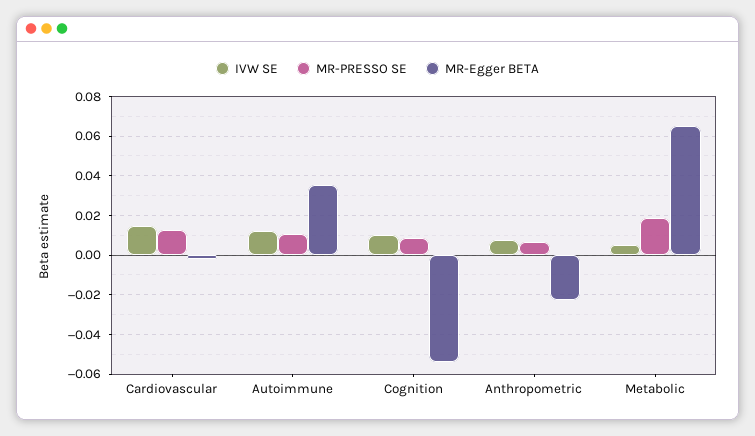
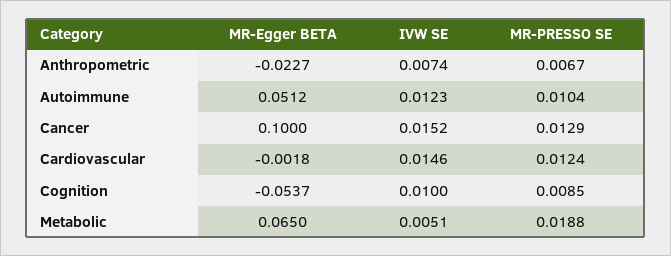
  {
    "IVW SE": {
      "Cardiovascular": 0.0146,
      "Autoimmune": 0.0123,
      "Cognition": 0.01,
      "Anthropometric": 0.0074,
-     "Metabolic": 0.0051
+     "Metabolic": 0.0051,
+     "Cancer": 0.0152
    },
    "MR-PRESSO SE": {
      "Cardiovascular": 0.0124,
      "Autoimmune": 0.0104,
      "Cognition": 0.0085,
      "Anthropometric": 0.0067,
-     "Metabolic": 0.0188
+     "Metabolic": 0.0188,
+     "Cancer": 0.0129
    },
    "MR-Egger BETA": {
      "Cardiovascular": -0.0018,
-     "Autoimmune": 0.035,
+     "Autoimmune": 0.0512,
      "Cognition": -0.0537,
      "Anthropometric": -0.0227,
-     "Metabolic": 0.065
+     "Metabolic": 0.065,
+     "Cancer": 0.1
    }
  }

